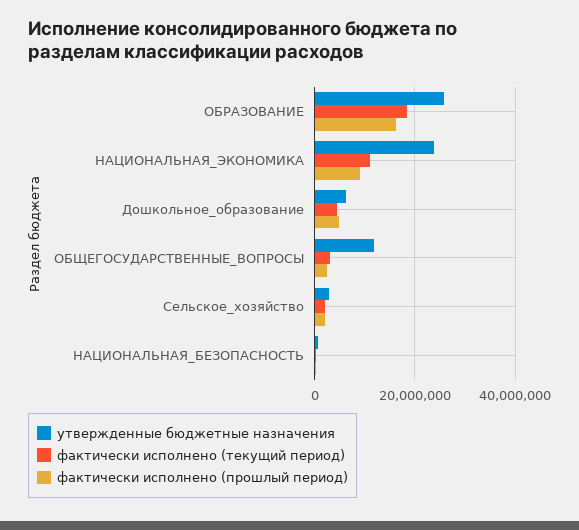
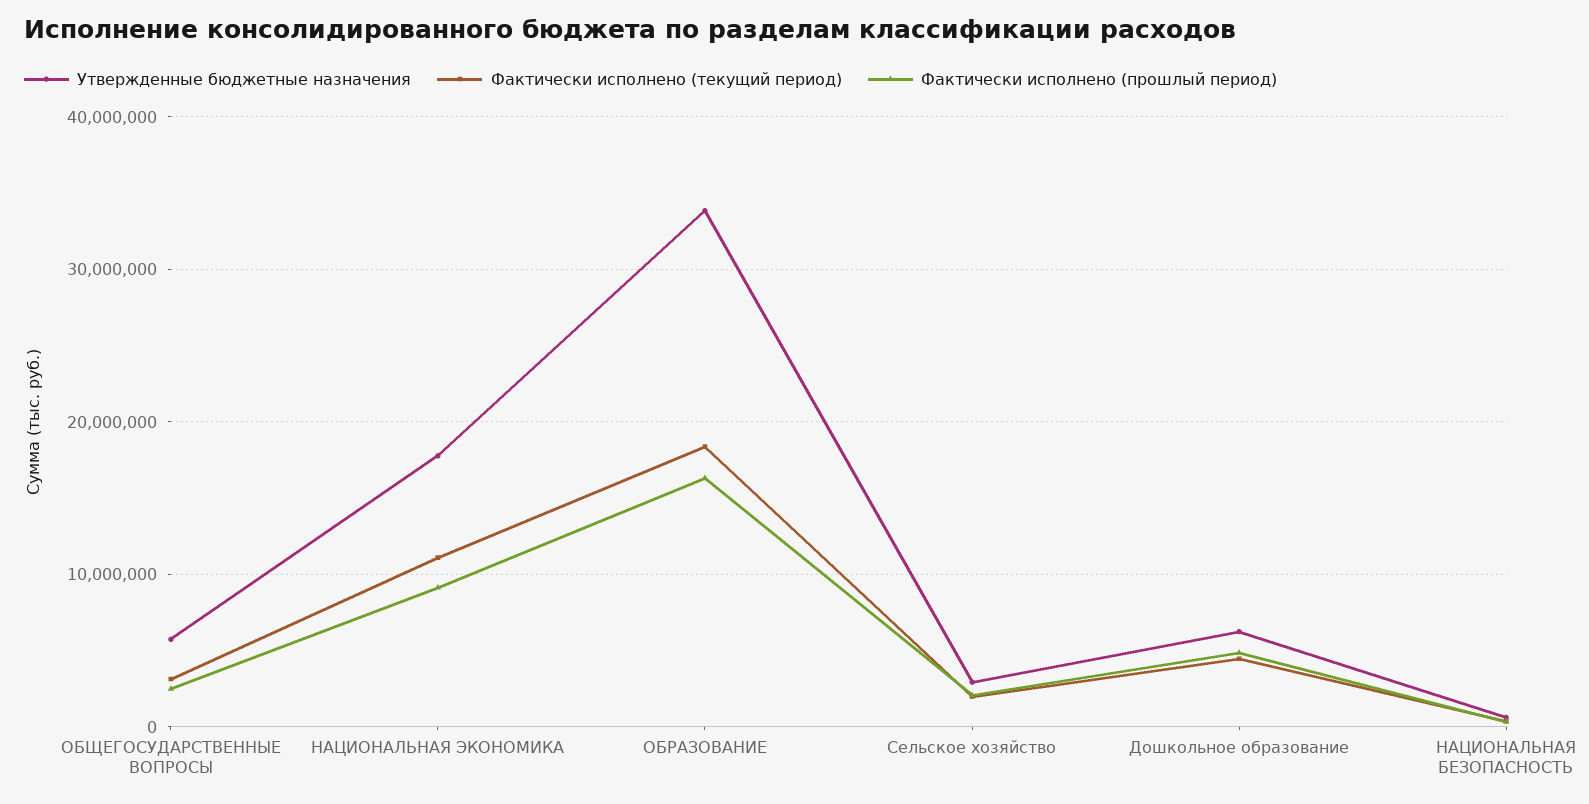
  {
    "утвержденные бюджетные назначения": {
-     "ОБРАЗОВАНИЕ": 26000000,
+     "ОБРАЗОВАНИЕ": 34000000,
-     "НАЦИОНАЛЬНАЯ_ЭКОНОМИКА": 24000000,
+     "НАЦИОНАЛЬНАЯ_ЭКОНОМИКА": 18000000,
      "Дошкольное_образование": 6000000,
-     "ОБЩЕГОСУДАРСТВЕННЫЕ_ВОПРОСЫ": 12000000,
+     "ОБЩЕГОСУДАРСТВЕННЫЕ_ВОПРОСЫ": 6000000,
      "Сельское_хозяйство": 3000000,
      "НАЦИОНАЛЬНАЯ_БЕЗОПАСНОСТЬ": 1000000
    },
    "фактически исполнено (текущий период)": {
      "ОБРАЗОВАНИЕ": 18000000,
      "НАЦИОНАЛЬНАЯ_ЭКОНОМИКА": 11000000,
      "Дошкольное_образование": 4000000,
      "ОБЩЕГОСУДАРСТВЕННЫЕ_ВОПРОСЫ": 3000000,
      "Сельское_хозяйство": 2000000,
      "НАЦИОНАЛЬНАЯ_БЕЗОПАСНОСТЬ": 0
    },
    "фактически исполнено (прошлый период)": {
      "ОБРАЗОВАНИЕ": 16000000,
      "НАЦИОНАЛЬНАЯ_ЭКОНОМИКА": 9000000,
      "Дошкольное_образование": 5000000,
      "ОБЩЕГОСУДАРСТВЕННЫЕ_ВОПРОСЫ": 2000000,
      "Сельское_хозяйство": 2000000,
      "НАЦИОНАЛЬНАЯ_БЕЗОПАСНОСТЬ": 0
    }
  }

